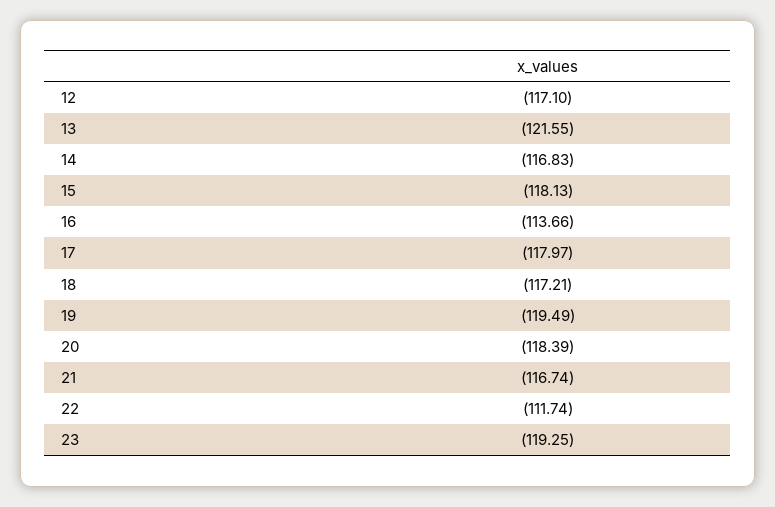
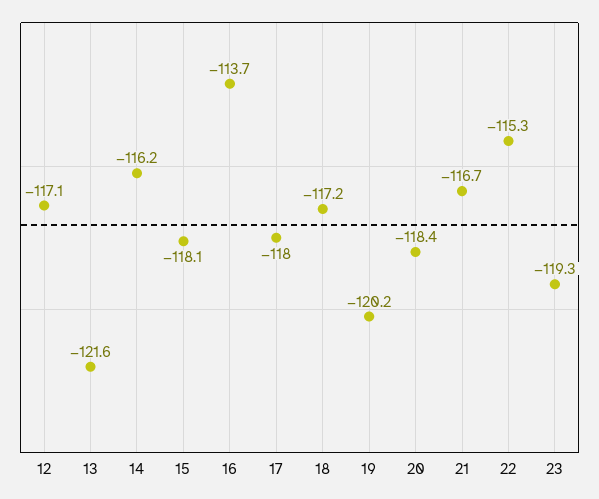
  {
    "12": -117.1,
    "13": -121.55,
-   "14": -116.83,
+   "14": -116.2,
    "15": -118.13,
    "16": -113.66,
    "17": -117.97,
    "18": -117.21,
-   "19": -119.49,
+   "19": -120.2,
    "20": -118.39,
    "21": -116.74,
-   "22": -111.74,
+   "22": -115.3,
    "23": -119.25
  }

